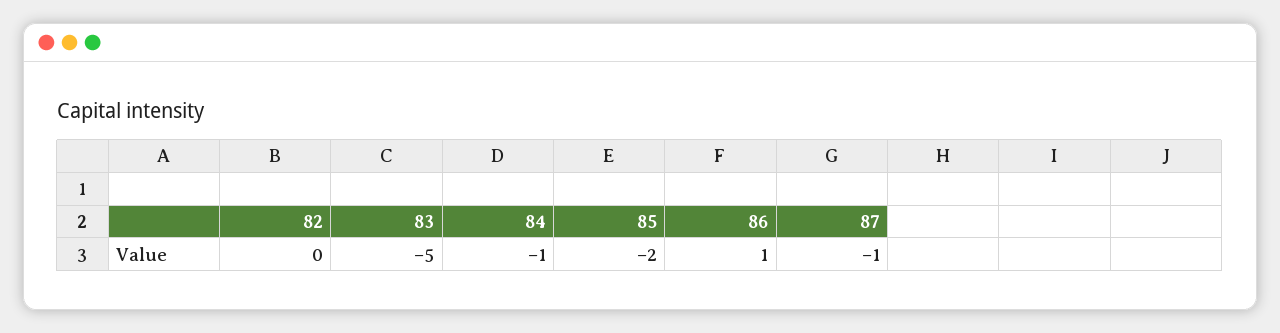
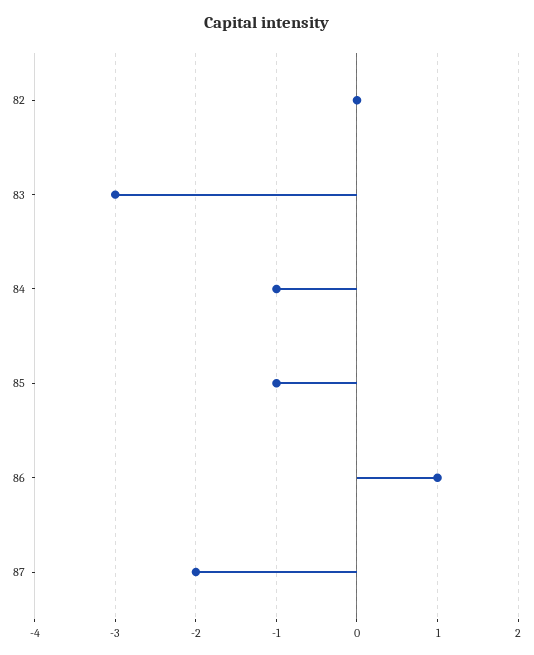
  {
    "82": 0,
-   "83": -5,
+   "83": -3,
    "84": -1,
-   "85": -2,
+   "85": -1,
    "86": 1,
-   "87": -1
+   "87": -2
  }

